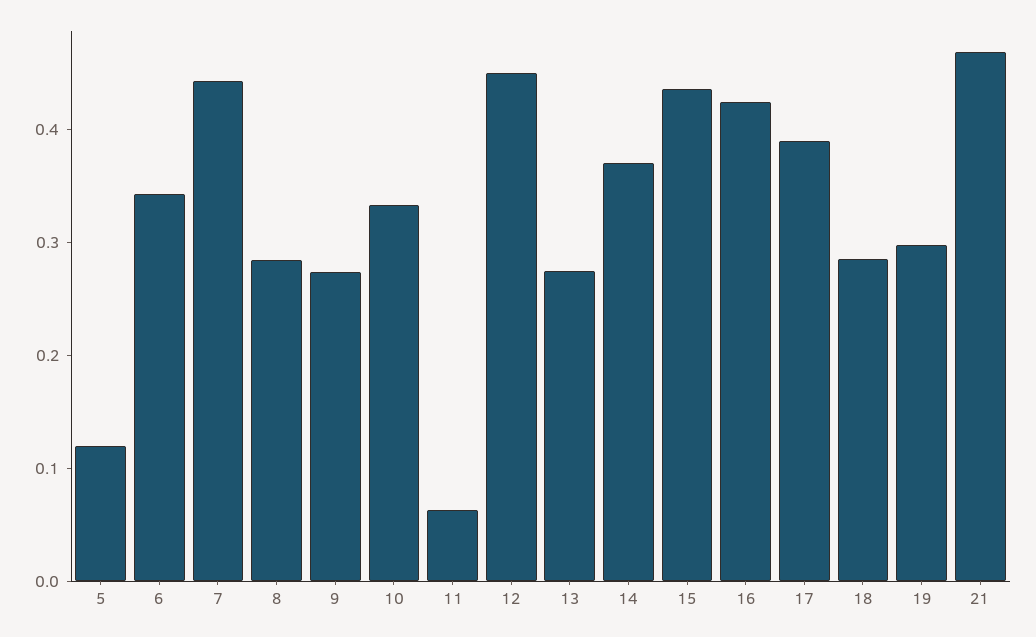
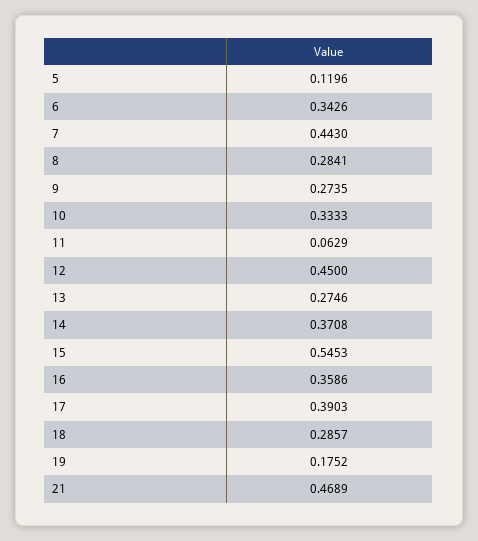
  {
    "5": 0.1196,
    "6": 0.3426,
    "7": 0.443,
    "8": 0.2841,
    "9": 0.2735,
    "10": 0.3333,
    "11": 0.0629,
    "12": 0.45,
    "13": 0.2746,
    "14": 0.3708,
-   "15": 0.44,
+   "15": 0.5453,
-   "16": 0.42,
+   "16": 0.3586,
    "17": 0.3903,
    "18": 0.2857,
-   "19": 0.3,
+   "19": 0.1752,
    "21": 0.4689
  }

